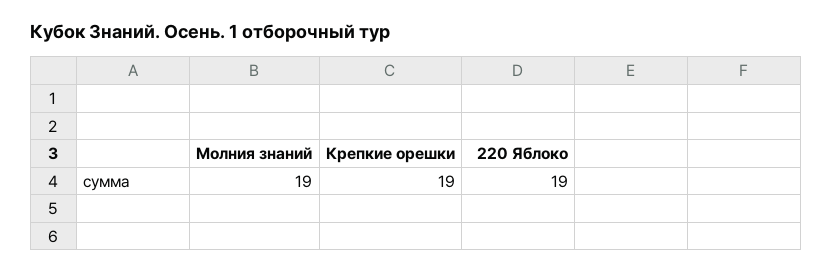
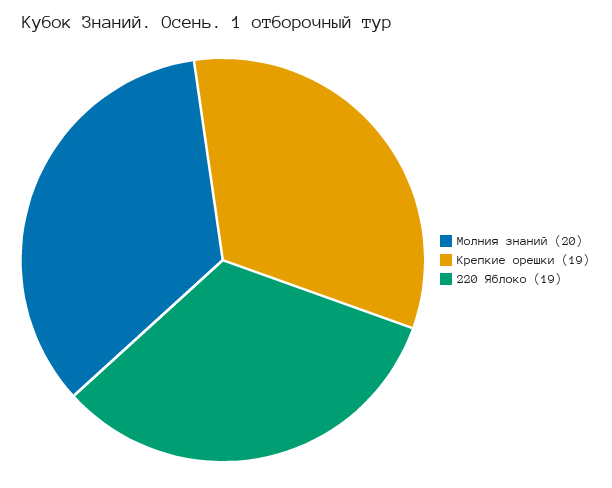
  {
-   "Молния знаний": 19,
+   "Молния знаний": 20,
    "Крепкие орешки": 19,
    "220 Яблоко": 19
  }

